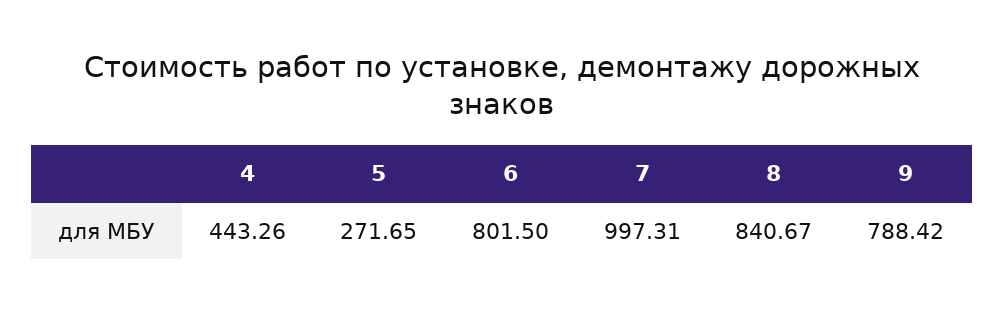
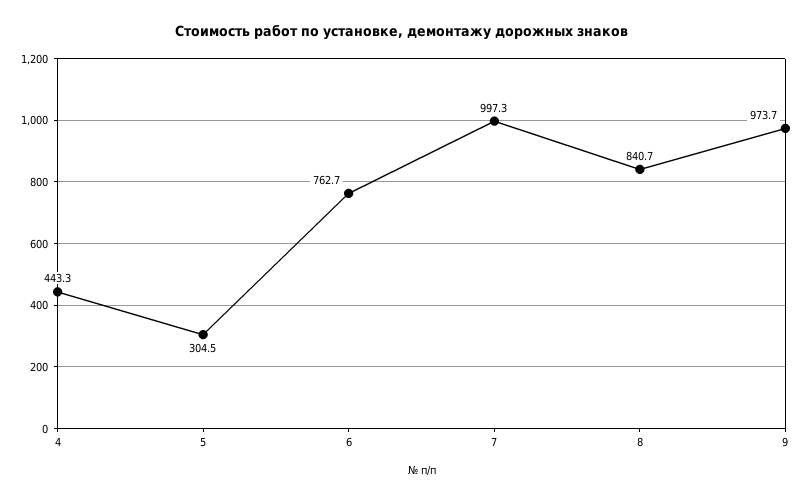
  {
    "4": 443.26,
-   "5": 271.65,
+   "5": 304.5,
-   "6": 801.5,
+   "6": 762.7,
    "7": 997.31,
    "8": 840.67,
-   "9": 788.42
+   "9": 973.7
  }

